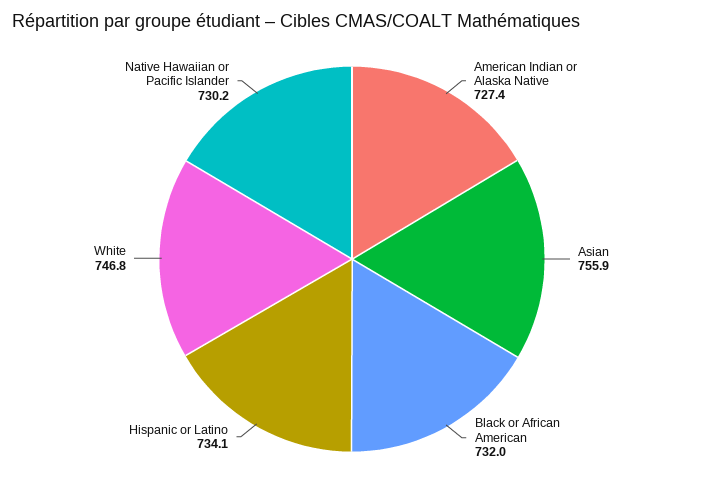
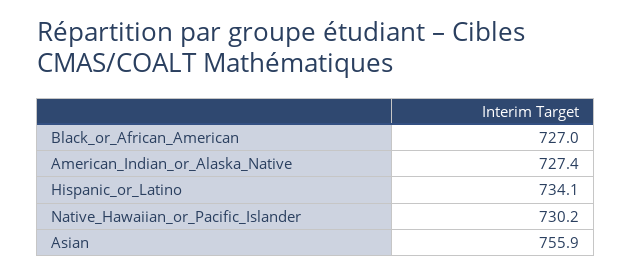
  {
    "American Indian or Alaska Native": 727.4,
    "Asian": 755.9,
-   "Black or African American": 732,
+   "Black or African American": 727,
    "Hispanic or Latino": 734.1,
-   "White": 746.8,
    "Native Hawaiian or Pacific Islander": 730.2
  }

